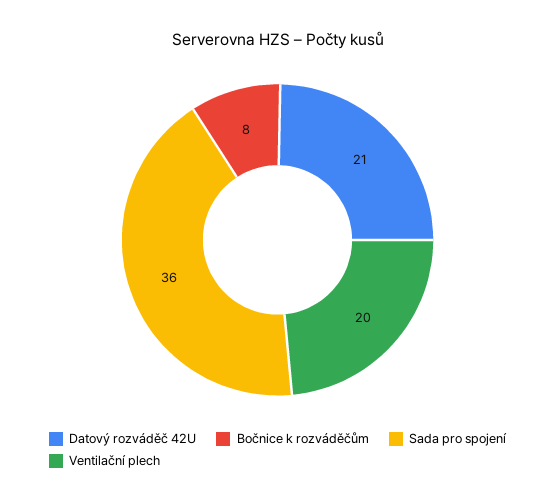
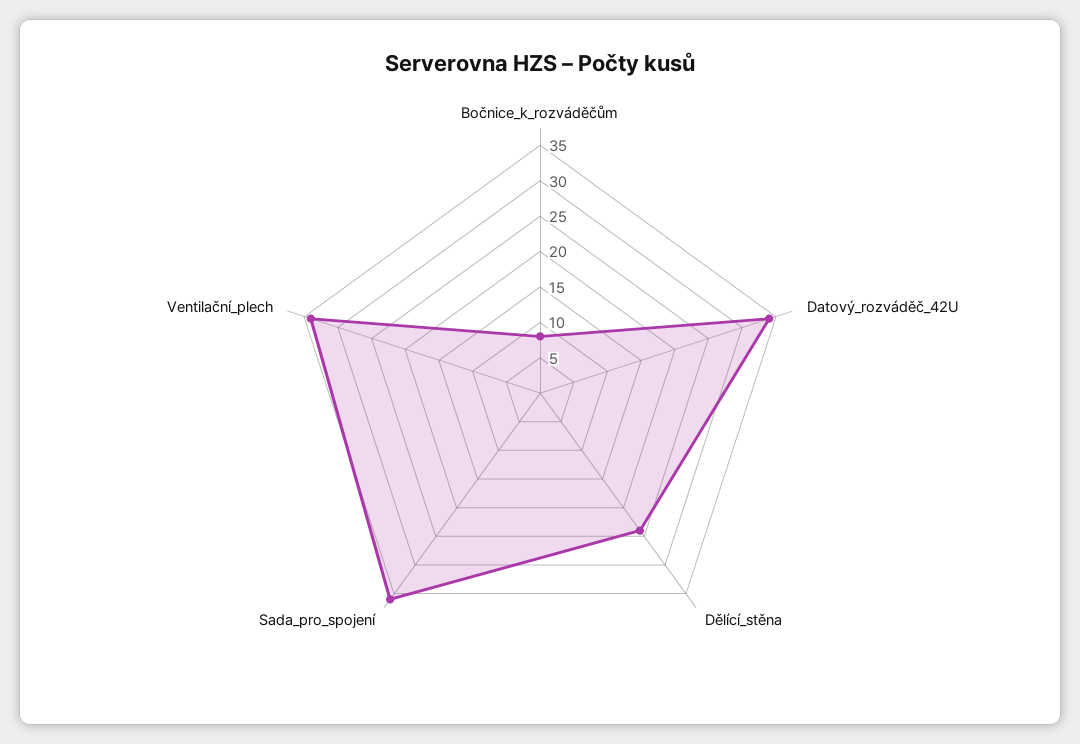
  {
-   "Datový rozváděč 42U": 21,
+   "Datový rozváděč 42U": 35,
    "Bočnice k rozváděčům": 8,
    "Sada pro spojení": 36,
-   "Ventilační plech": 20
+   "Ventilační plech": 35,
+   "Dělící_stěna": 25
  }

